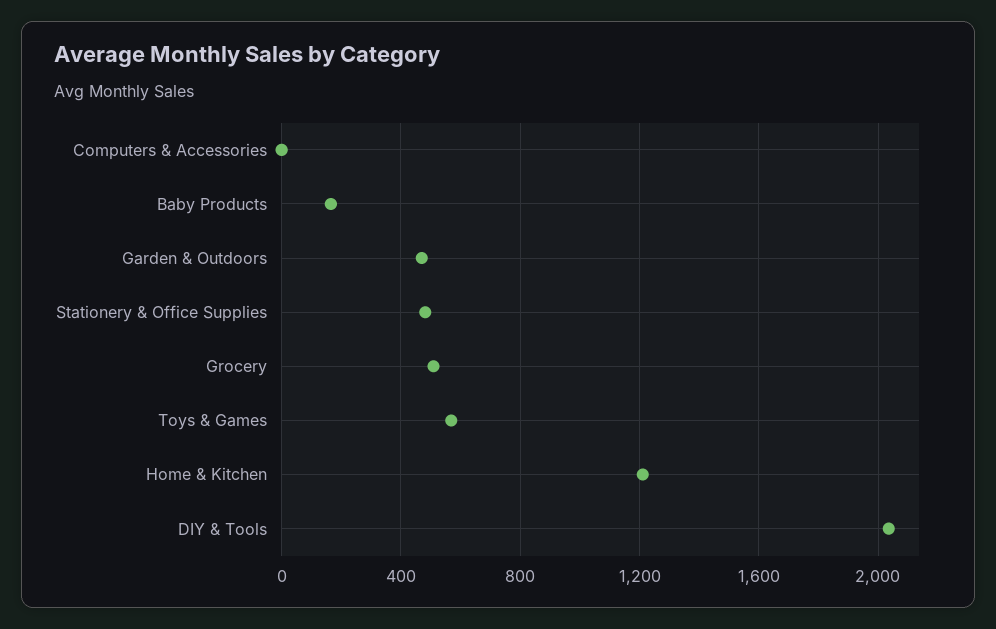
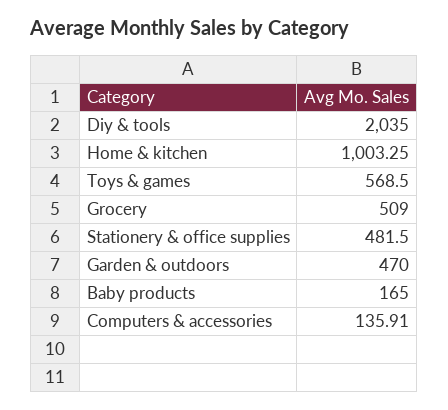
  {
-   "Computers & Accessories": 0,
+   "Computers & Accessories": 135.91,
    "Baby Products": 165,
    "Garden & Outdoors": 470,
    "Stationery & Office Supplies": 481.5,
    "Grocery": 509,
    "Toys & Games": 568.5,
-   "Home & Kitchen": 1200,
+   "Home & Kitchen": 1003.25,
    "DIY & Tools": 2035
  }

